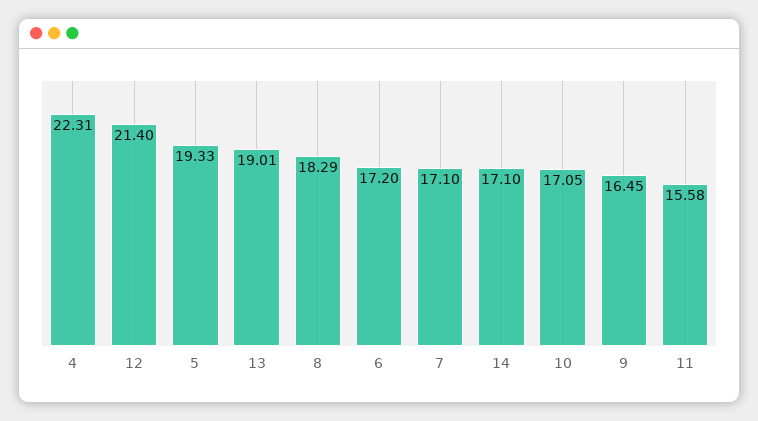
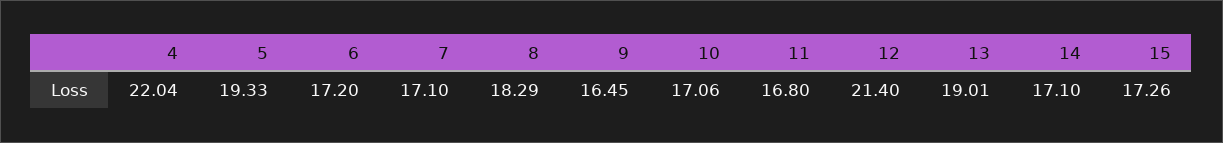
  {
-   "4": 22.31,
+   "4": 22.04,
    "12": 21.4,
    "5": 19.33,
    "13": 19.01,
    "8": 18.29,
    "6": 17.2,
    "7": 17.1,
    "14": 17.1,
-   "10": 17.05,
+   "10": 17.06,
    "9": 16.45,
-   "11": 15.58
+   "11": 16.8,
+   "15": 17.26
  }

